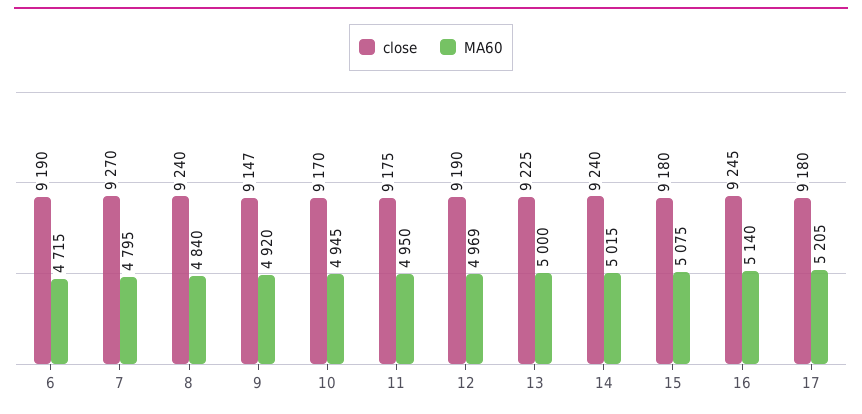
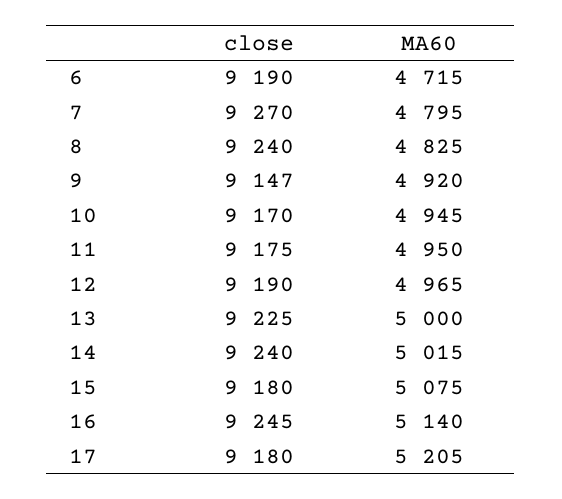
  {
    "close": {
      "6": 9190,
      "7": 9270,
      "8": 9240,
      "9": 9147,
      "10": 9170,
      "11": 9175,
      "12": 9190,
      "13": 9225,
      "14": 9240,
      "15": 9180,
      "16": 9245,
      "17": 9180
    },
    "MA60": {
      "6": 4715,
      "7": 4795,
-     "8": 4840,
+     "8": 4825,
      "9": 4920,
      "10": 4945,
      "11": 4950,
-     "12": 4969,
+     "12": 4965,
      "13": 5000,
      "14": 5015,
      "15": 5075,
      "16": 5140,
      "17": 5205
    }
  }

